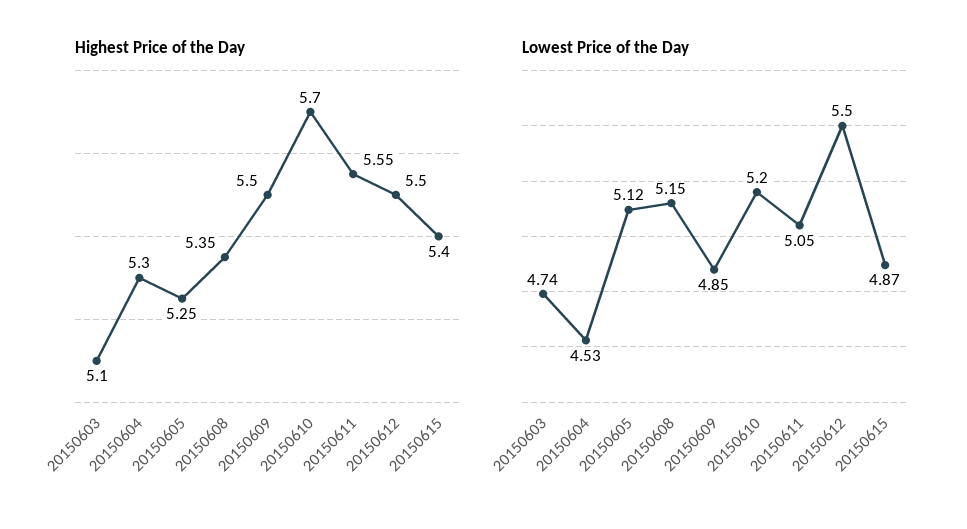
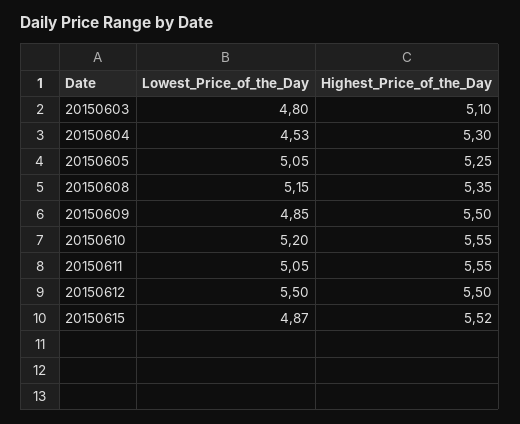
  {
    "Highest Price of the Day": {
      "20150603": 5.1,
      "20150604": 5.3,
      "20150605": 5.25,
      "20150608": 5.35,
      "20150609": 5.5,
-     "20150610": 5.7,
+     "20150610": 5.55,
      "20150611": 5.55,
      "20150612": 5.5,
-     "20150615": 5.4
+     "20150615": 5.52
    },
    "Lowest Price of the Day": {
-     "20150603": 4.74,
+     "20150603": 4.8,
      "20150604": 4.53,
-     "20150605": 5.12,
+     "20150605": 5.05,
      "20150608": 5.15,
      "20150609": 4.85,
      "20150610": 5.2,
      "20150611": 5.05,
      "20150612": 5.5,
      "20150615": 4.87
    }
  }

